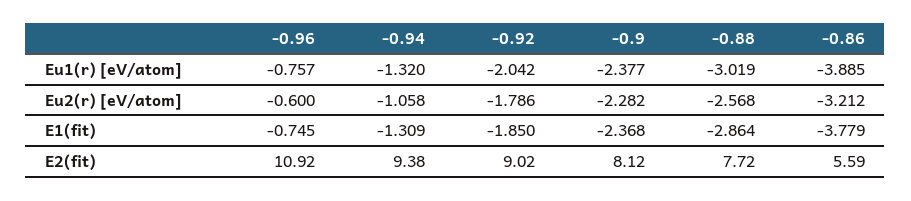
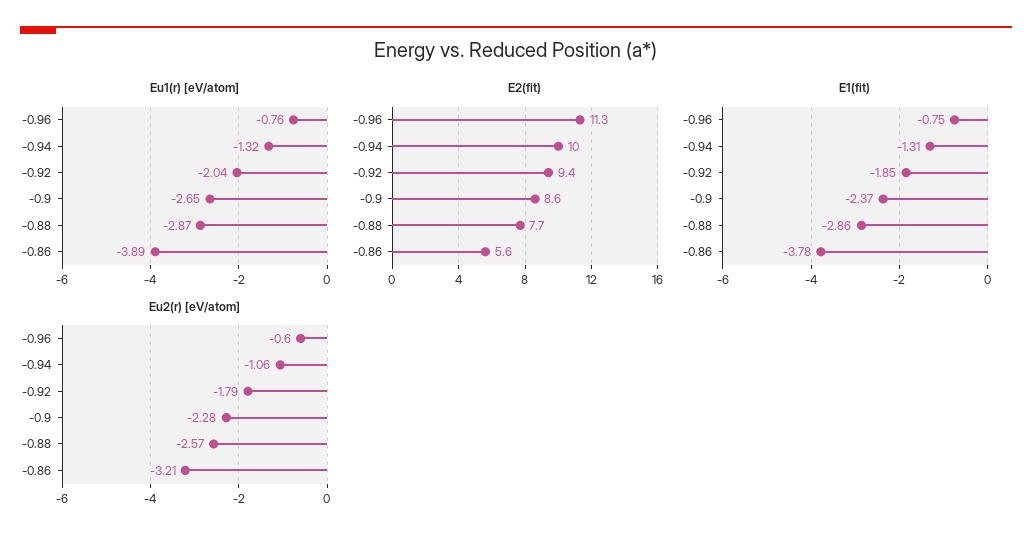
  {
    "Eu1(r) [eV/atom]": {
      "-0.96": -0.757,
      "-0.94": -1.32,
      "-0.92": -2.042,
-     "-0.9": -2.377,
+     "-0.9": -2.65,
-     "-0.88": -3.019,
+     "-0.88": -2.87,
      "-0.86": -3.885
    },
    "Eu2(r) [eV/atom]": {
      "-0.96": -0.6,
      "-0.94": -1.058,
      "-0.92": -1.786,
      "-0.9": -2.282,
      "-0.88": -2.568,
      "-0.86": -3.212
    },
    "E1(fit)": {
      "-0.96": -0.745,
      "-0.94": -1.309,
      "-0.92": -1.85,
      "-0.9": -2.368,
      "-0.88": -2.864,
      "-0.86": -3.779
    },
    "E2(fit)": {
-     "-0.96": 10.92,
+     "-0.96": 11.3,
-     "-0.94": 9.38,
+     "-0.94": 10,
-     "-0.92": 9.02,
+     "-0.92": 9.4,
-     "-0.9": 8.12,
+     "-0.9": 8.6,
      "-0.88": 7.72,
      "-0.86": 5.59
    }
  }

